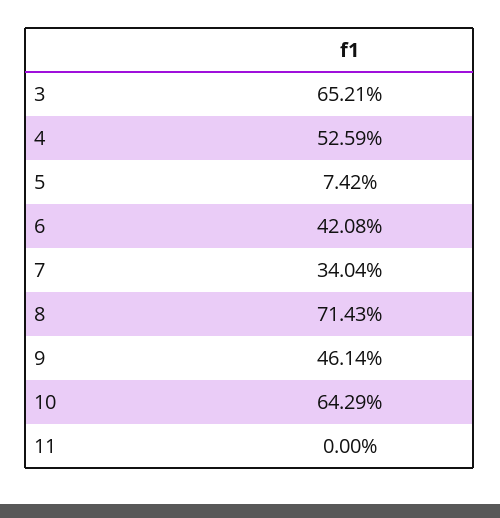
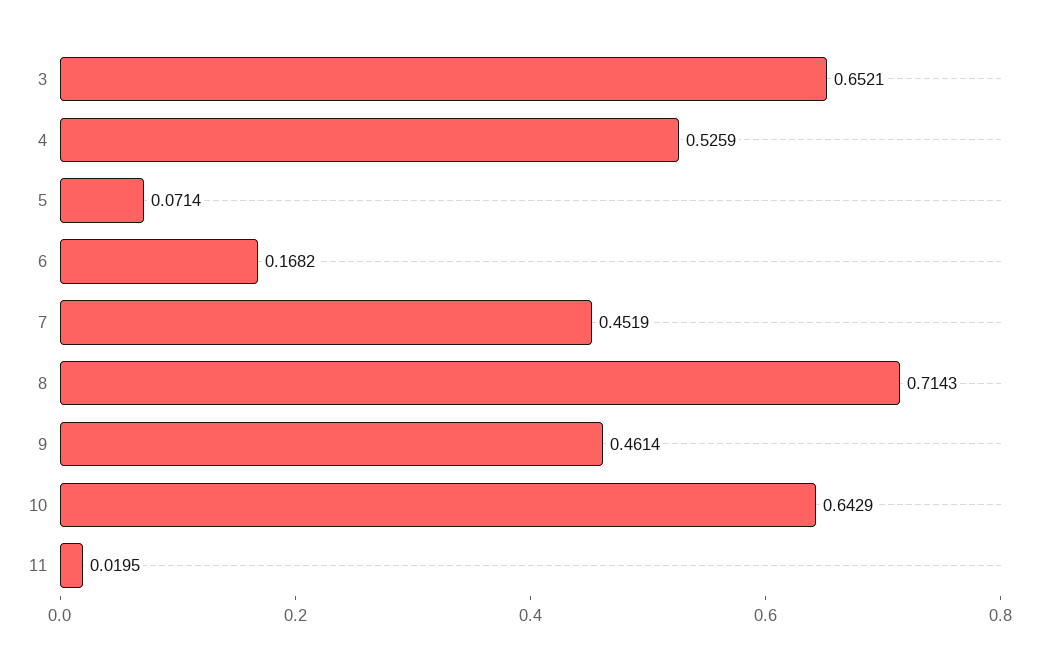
  {
    "3": 0.6521,
    "4": 0.5259,
-   "5": 0.0742,
+   "5": 0.0714,
-   "6": 0.4208,
+   "6": 0.1682,
-   "7": 0.3404,
+   "7": 0.4519,
    "8": 0.7143,
    "9": 0.4614,
    "10": 0.6429,
-   "11": 0
+   "11": 0.0195
  }

